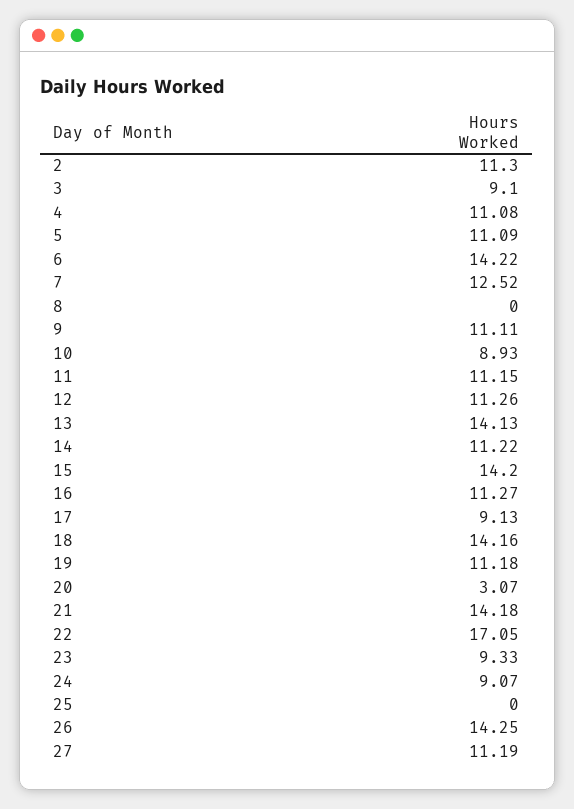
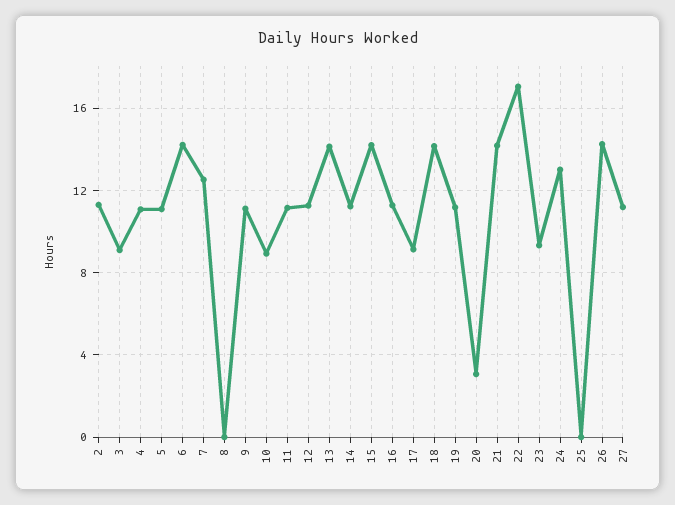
  {
    "2": 11.3,
    "3": 9.1,
    "4": 11.08,
    "5": 11.09,
    "6": 14.22,
    "7": 12.52,
    "8": 0,
    "9": 11.11,
    "10": 8.93,
    "11": 11.15,
    "12": 11.26,
    "13": 14.13,
    "14": 11.22,
    "15": 14.2,
    "16": 11.27,
    "17": 9.13,
    "18": 14.16,
    "19": 11.18,
    "20": 3.07,
    "21": 14.18,
    "22": 17.05,
    "23": 9.33,
-   "24": 9.07,
+   "24": 13,
    "25": 0,
    "26": 14.25,
    "27": 11.19
  }

